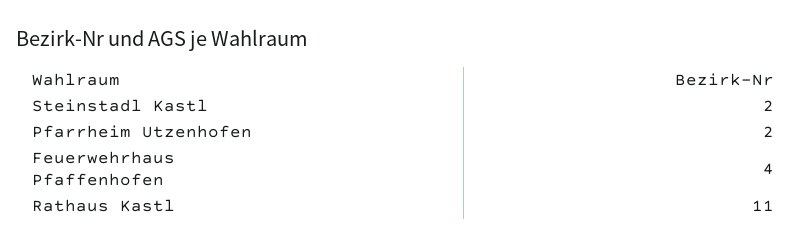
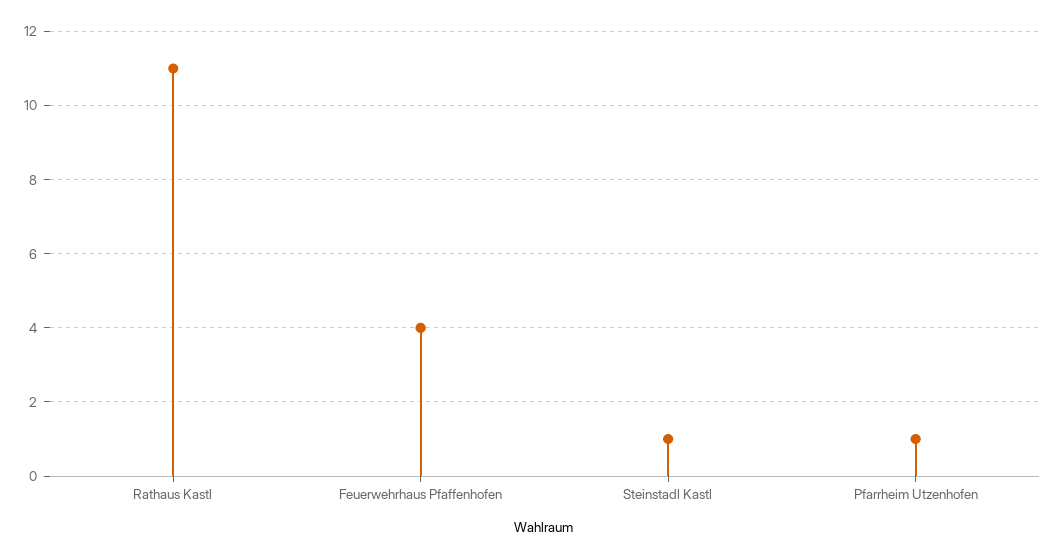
  {
-   "Steinstadl Kastl": 2,
+   "Steinstadl Kastl": 1,
-   "Pfarrheim Utzenhofen": 2,
+   "Pfarrheim Utzenhofen": 1,
    "Feuerwehrhaus Pfaffenhofen": 4,
    "Rathaus Kastl": 11
  }

